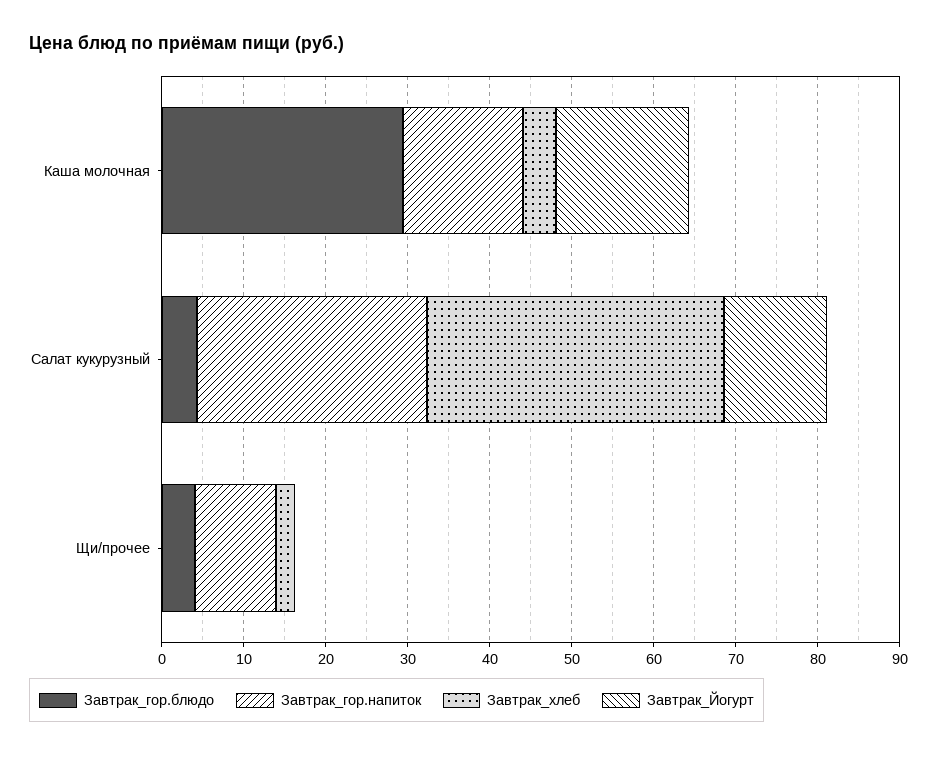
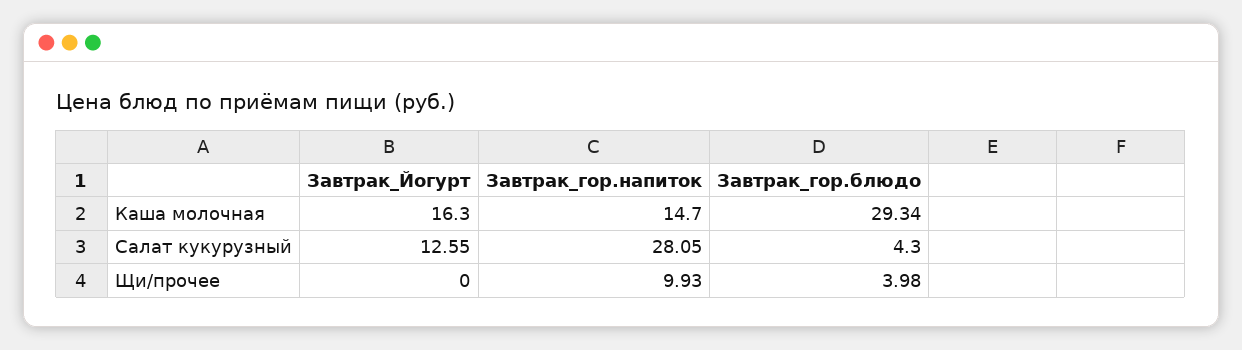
  {
    "Завтрак_гор.блюдо": {
      "Каша молочная": 29.34,
      "Салат кукурузный": 4.3,
      "Щи/прочее": 3.98
    },
    "Завтрак_гор.напиток": {
      "Каша молочная": 14.7,
      "Салат кукурузный": 28.05,
      "Щи/прочее": 9.93
    },
-   "Завтрак_хлеб": {
-     "Каша молочная": 4,
-     "Салат кукурузный": 36,
-     "Щи/прочее": 2
-   },
    "Завтрак_Йогурт": {
      "Каша молочная": 16.3,
      "Салат кукурузный": 12.55,
      "Щи/прочее": 0
    }
  }

